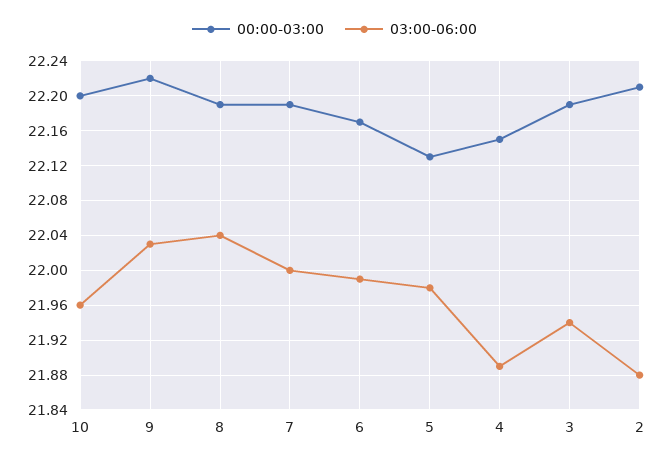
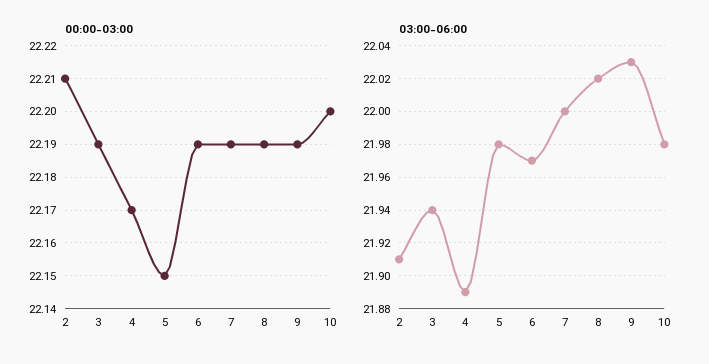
  {
    "00:00-03:00": {
      "10": 22.2,
-     "9": 22.22,
+     "9": 22.19,
      "8": 22.19,
      "7": 22.19,
-     "6": 22.17,
+     "6": 22.19,
-     "5": 22.13,
+     "5": 22.15,
-     "4": 22.15,
+     "4": 22.17,
      "3": 22.19,
      "2": 22.21
    },
    "03:00-06:00": {
-     "10": 21.96,
+     "10": 21.98,
      "9": 22.03,
-     "8": 22.04,
+     "8": 22.02,
      "7": 22,
-     "6": 21.99,
+     "6": 21.97,
      "5": 21.98,
      "4": 21.89,
      "3": 21.94,
-     "2": 21.88
+     "2": 21.91
    }
  }

